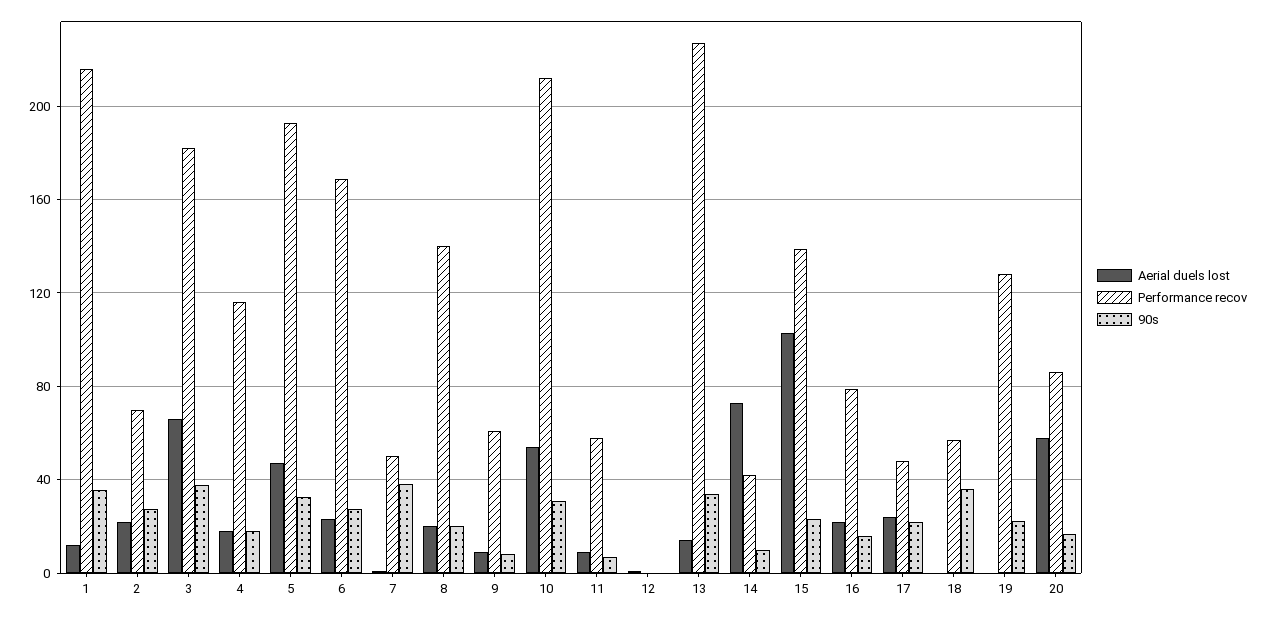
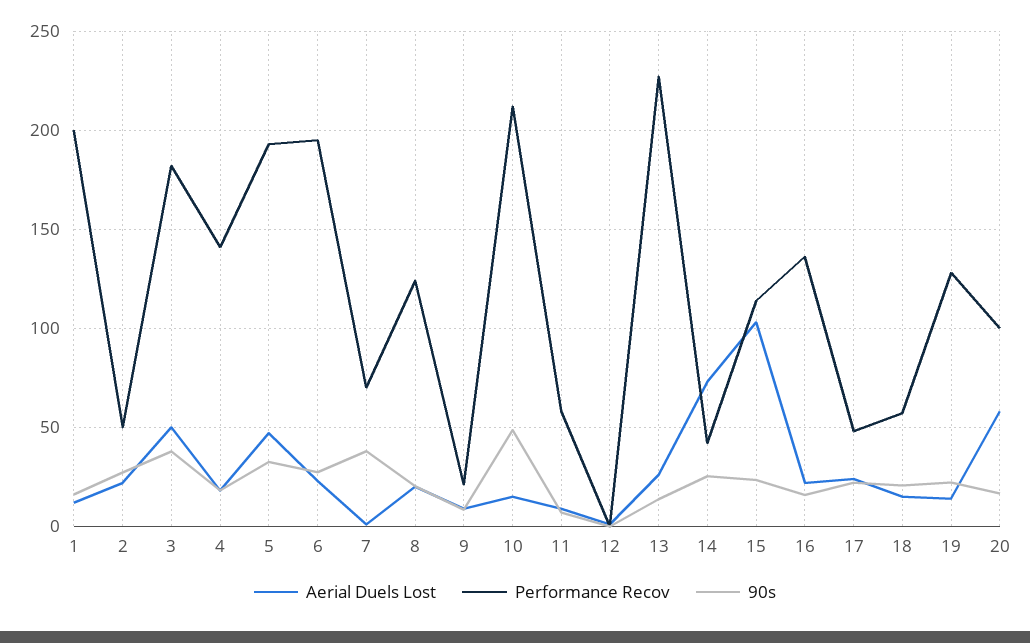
  {
    "Aerial duels lost": {
      "1": 10,
      "2": 20,
-     "3": 65,
+     "3": 50,
      "4": 20,
      "5": 45,
      "6": 25,
      "7": 0,
      "8": 20,
      "9": 10,
-     "10": 55,
+     "10": 15,
      "11": 10,
      "12": 0,
-     "13": 15,
+     "13": 25,
      "14": 75,
      "15": 105,
      "16": 20,
      "17": 25,
-     "18": 0,
+     "18": 15,
-     "19": 0,
+     "19": 15,
      "20": 60
    },
    "Performance recov": {
-     "1": 215,
+     "1": 200,
-     "2": 70,
+     "2": 50,
      "3": 180,
-     "4": 115,
+     "4": 140,
      "5": 195,
-     "6": 170,
+     "6": 195,
-     "7": 50,
+     "7": 70,
-     "8": 140,
+     "8": 125,
-     "9": 60,
+     "9": 20,
      "10": 210,
      "11": 60,
      "12": 0,
      "13": 225,
      "14": 40,
-     "15": 140,
+     "15": 115,
-     "16": 80,
+     "16": 135,
      "17": 50,
      "18": 55,
      "19": 130,
-     "20": 85
+     "20": 100
    },
    "90s": {
-     "1": 35,
+     "1": 15,
      "2": 25,
      "3": 40,
      "4": 20,
      "5": 35,
      "6": 25,
      "7": 40,
      "8": 20,
      "9": 10,
-     "10": 30,
+     "10": 50,
      "11": 5,
      "12": 0,
-     "13": 35,
+     "13": 15,
-     "14": 10,
+     "14": 25,
      "15": 25,
      "16": 15,
      "17": 20,
-     "18": 35,
+     "18": 20,
      "19": 20,
      "20": 15
    }
  }

